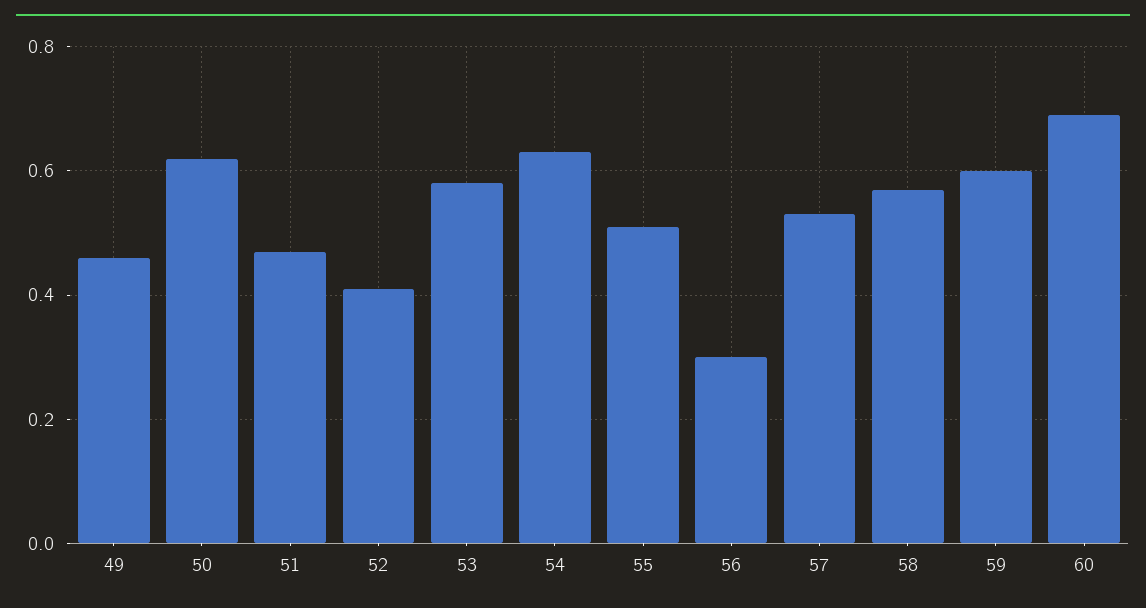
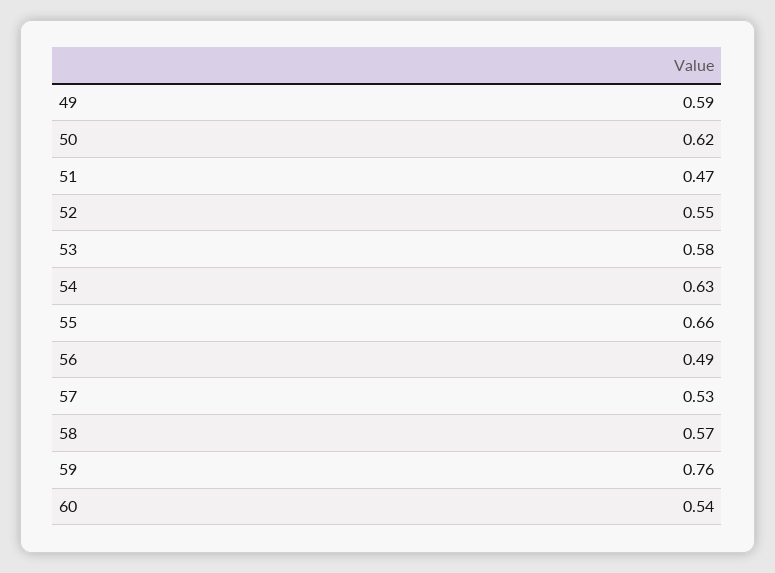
  {
-   "49": 0.45,
+   "49": 0.59,
    "50": 0.62,
    "51": 0.47,
-   "52": 0.4,
+   "52": 0.55,
    "53": 0.58,
    "54": 0.63,
-   "55": 0.5,
+   "55": 0.66,
-   "56": 0.3,
+   "56": 0.49,
    "57": 0.53,
    "58": 0.57,
-   "59": 0.6,
+   "59": 0.76,
-   "60": 0.7
+   "60": 0.54
  }

